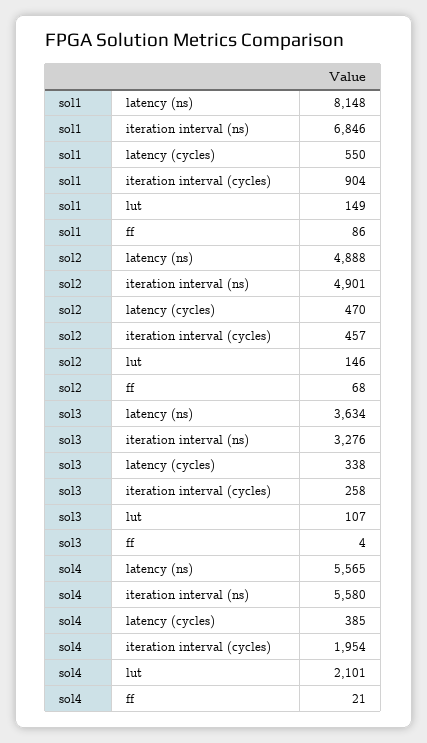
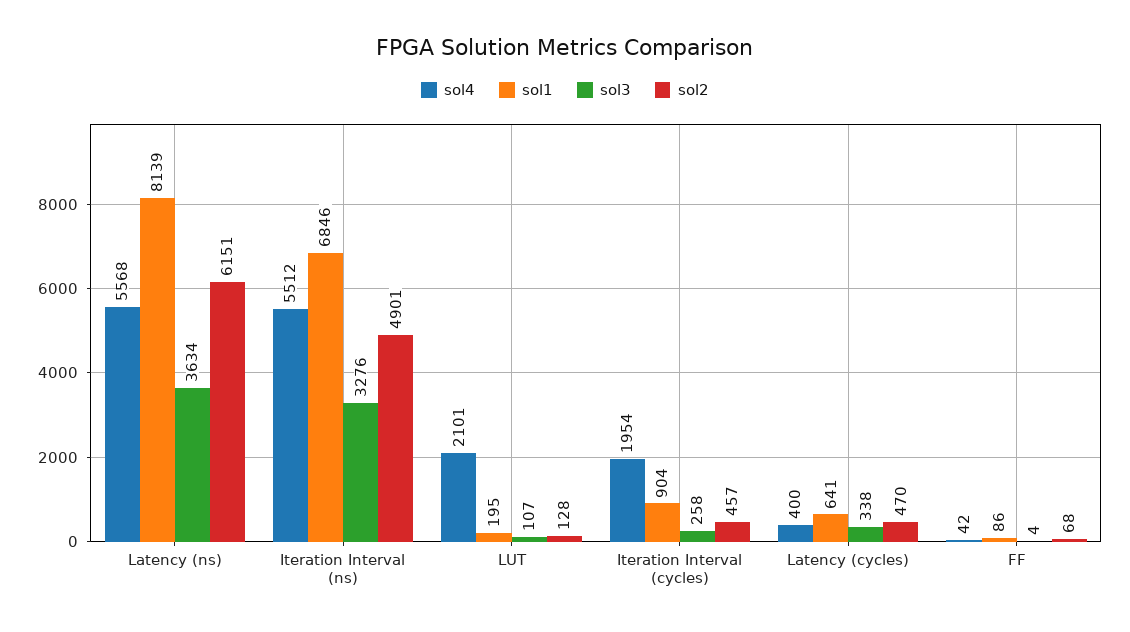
  {
    "sol1": {
-     "latency (ns)": 8148,
+     "latency (ns)": 8139,
      "iteration interval (ns)": 6846,
-     "latency (cycles)": 550,
+     "latency (cycles)": 641,
      "iteration interval (cycles)": 904,
-     "lut": 149,
+     "lut": 195,
      "ff": 86
    },
    "sol2": {
-     "latency (ns)": 4888,
+     "latency (ns)": 6151,
      "iteration interval (ns)": 4901,
      "latency (cycles)": 470,
      "iteration interval (cycles)": 457,
-     "lut": 146,
+     "lut": 128,
      "ff": 68
    },
    "sol3": {
      "latency (ns)": 3634,
      "iteration interval (ns)": 3276,
      "latency (cycles)": 338,
      "iteration interval (cycles)": 258,
      "lut": 107,
      "ff": 4
    },
    "sol4": {
-     "latency (ns)": 5565,
+     "latency (ns)": 5568,
-     "iteration interval (ns)": 5580,
+     "iteration interval (ns)": 5512,
-     "latency (cycles)": 385,
+     "latency (cycles)": 400,
      "iteration interval (cycles)": 1954,
      "lut": 2101,
-     "ff": 21
+     "ff": 42
    }
  }

